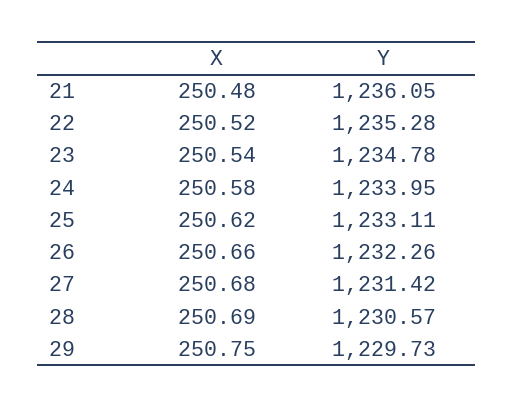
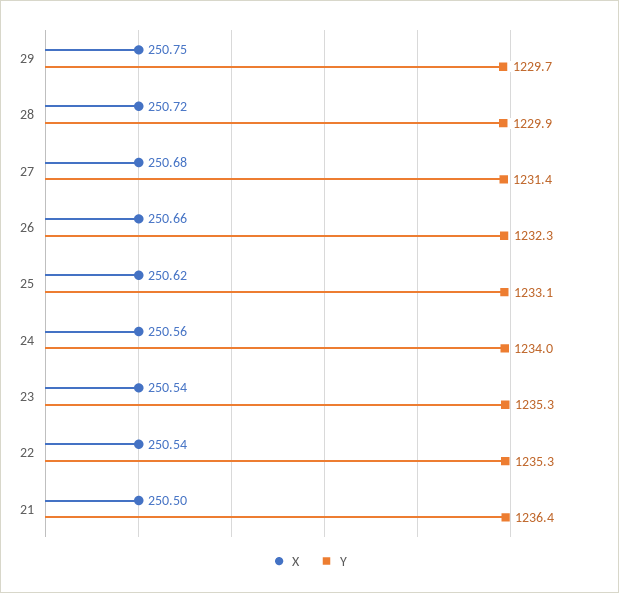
  {
    "X": {
-     "21": 250.48,
+     "21": 250.5,
-     "22": 250.52,
+     "22": 250.54,
      "23": 250.54,
-     "24": 250.58,
+     "24": 250.56,
      "25": 250.62,
      "26": 250.66,
      "27": 250.68,
-     "28": 250.69,
+     "28": 250.72,
      "29": 250.75
    },
    "Y": {
-     "21": 1236.05,
+     "21": 1236.4,
      "22": 1235.28,
-     "23": 1234.78,
+     "23": 1235.3,
      "24": 1233.95,
      "25": 1233.11,
      "26": 1232.26,
      "27": 1231.42,
-     "28": 1230.57,
+     "28": 1229.9,
      "29": 1229.73
    }
  }

